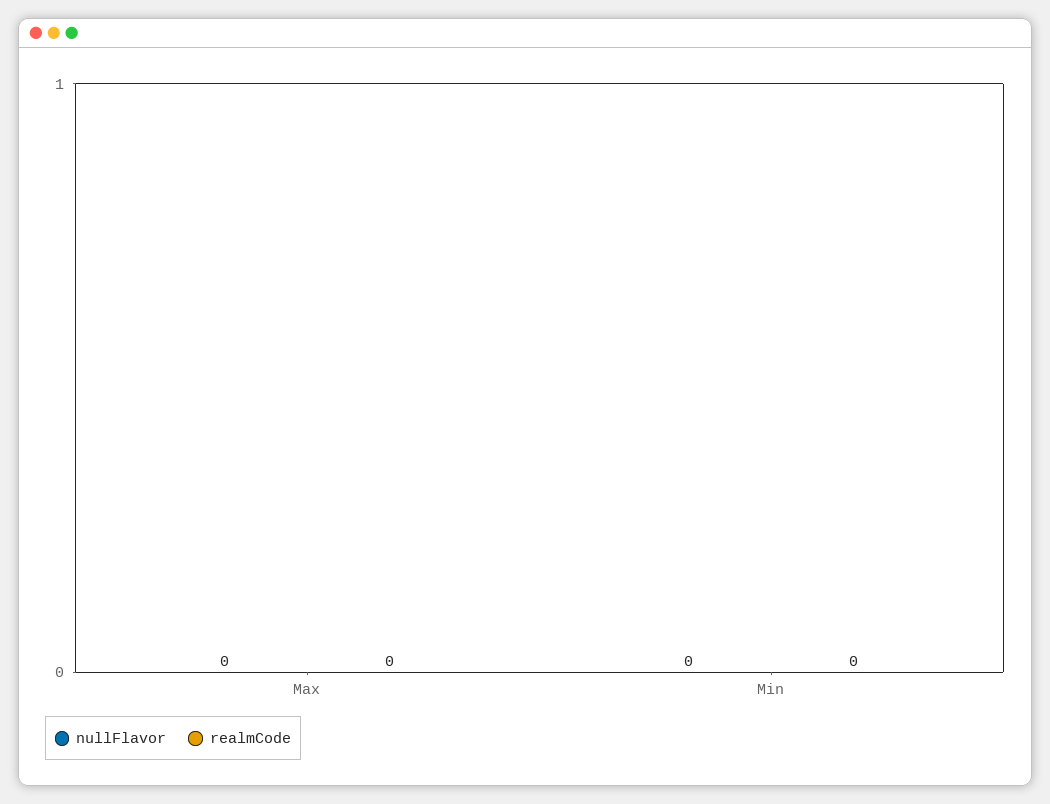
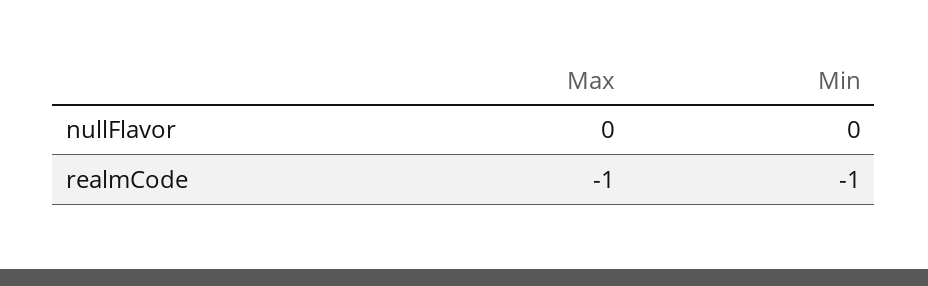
  {
    "nullFlavor": {
      "Max": 0,
      "Min": 0
    },
    "realmCode": {
-     "Max": 0,
+     "Max": -1,
-     "Min": 0
+     "Min": -1
    }
  }

